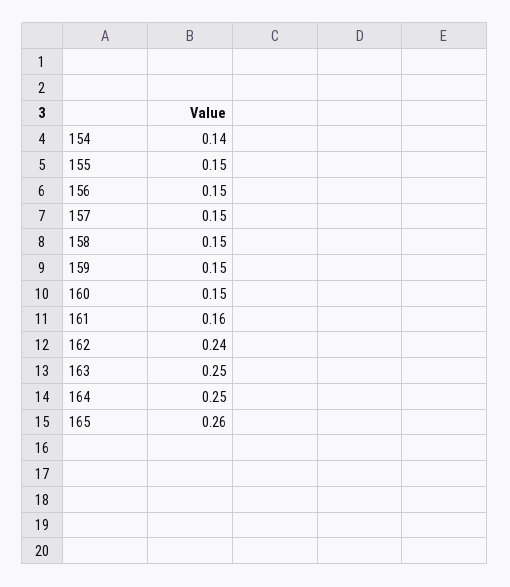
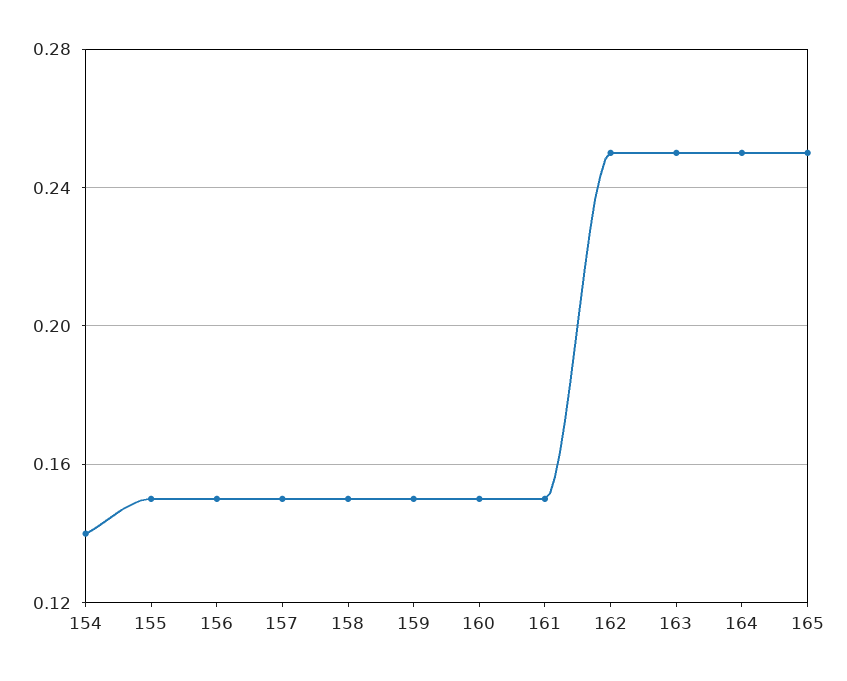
  {
    "154": 0.14,
    "155": 0.15,
    "156": 0.15,
    "157": 0.15,
    "158": 0.15,
    "159": 0.15,
    "160": 0.15,
-   "161": 0.16,
+   "161": 0.15,
-   "162": 0.24,
+   "162": 0.25,
    "163": 0.25,
    "164": 0.25,
-   "165": 0.26
+   "165": 0.25
  }

